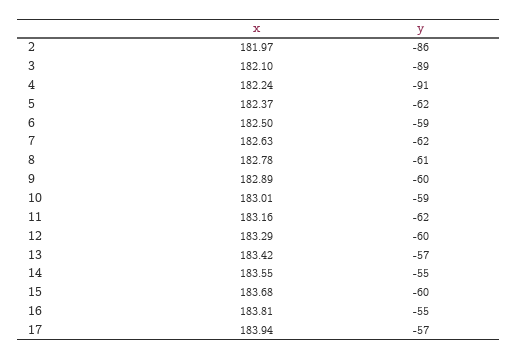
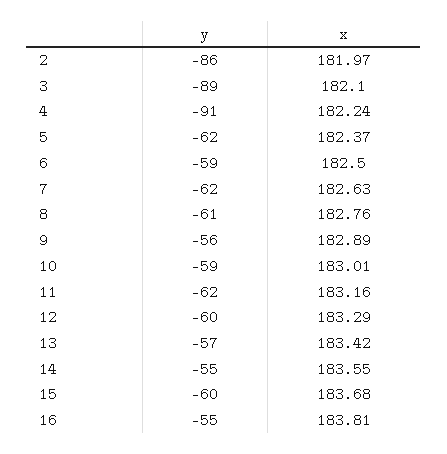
  {
    "x": {
      "2": 181.97,
      "3": 182.1,
      "4": 182.24,
      "5": 182.37,
      "6": 182.5,
      "7": 182.63,
-     "8": 182.78,
+     "8": 182.76,
      "9": 182.89,
      "10": 183.01,
      "11": 183.16,
      "12": 183.29,
      "13": 183.42,
      "14": 183.55,
      "15": 183.68,
-     "16": 183.81,
+     "16": 183.81
-     "17": 183.94
    },
    "y": {
      "2": -86,
      "3": -89,
      "4": -91,
      "5": -62,
      "6": -59,
      "7": -62,
      "8": -61,
-     "9": -60,
+     "9": -56,
      "10": -59,
      "11": -62,
      "12": -60,
      "13": -57,
      "14": -55,
      "15": -60,
-     "16": -55,
+     "16": -55
-     "17": -57
    }
  }

